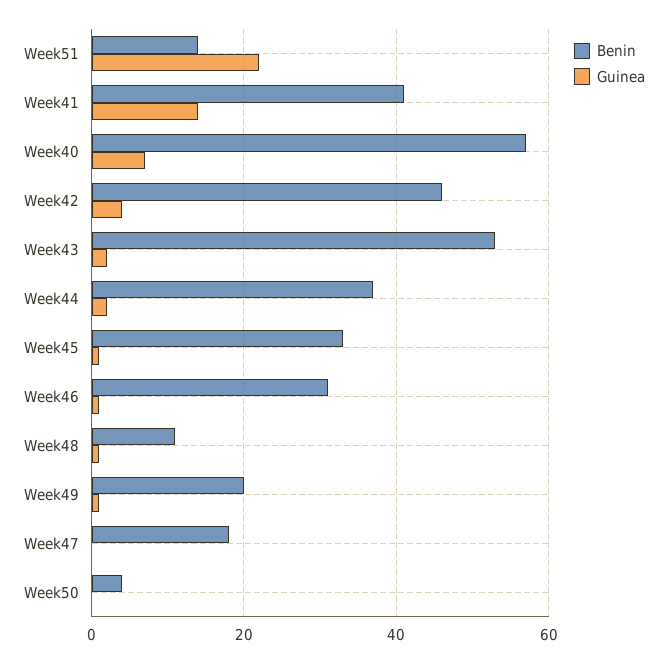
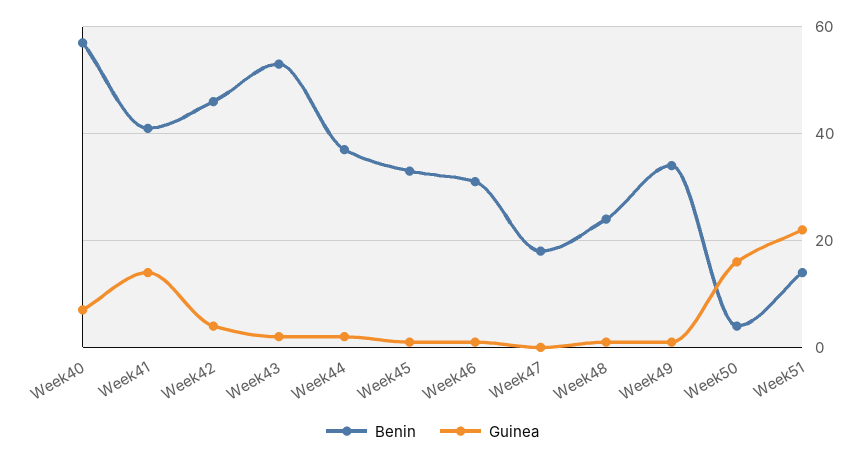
  {
    "Benin": {
      "Week51": 15,
      "Week41": 40,
      "Week40": 55,
      "Week42": 45,
      "Week43": 55,
      "Week44": 35,
      "Week45": 35,
      "Week46": 30,
-     "Week48": 10,
+     "Week48": 25,
-     "Week49": 20,
+     "Week49": 35,
      "Week47": 20,
      "Week50": 5
    },
    "Guinea": {
      "Week51": 20,
      "Week41": 15,
      "Week40": 5,
      "Week42": 5,
      "Week43": 0,
      "Week44": 0,
      "Week45": 0,
      "Week46": 0,
      "Week48": 0,
      "Week49": 0,
      "Week47": 0,
-     "Week50": 0
+     "Week50": 15
    }
  }

